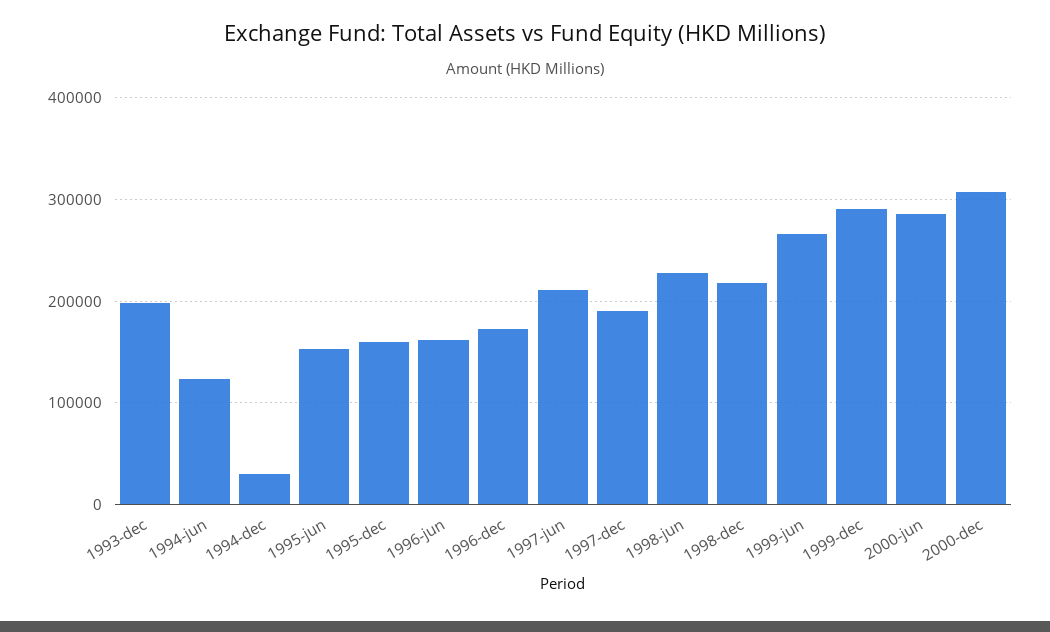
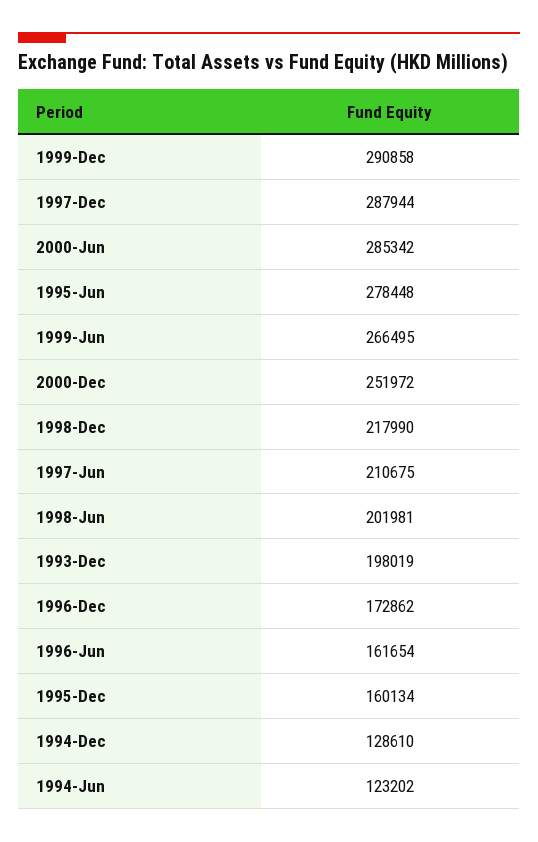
  {
    "1993-dec": 198019,
    "1994-jun": 123202,
-   "1994-dec": 30000,
+   "1994-dec": 128610,
-   "1995-jun": 150000,
+   "1995-jun": 278448,
    "1995-dec": 160134,
    "1996-jun": 161654,
    "1996-dec": 172862,
    "1997-jun": 210675,
-   "1997-dec": 190000,
+   "1997-dec": 287944,
-   "1998-jun": 230000,
+   "1998-jun": 201981,
    "1998-dec": 217990,
    "1999-jun": 266495,
    "1999-dec": 290858,
    "2000-jun": 285342,
-   "2000-dec": 310000
+   "2000-dec": 251972
  }

